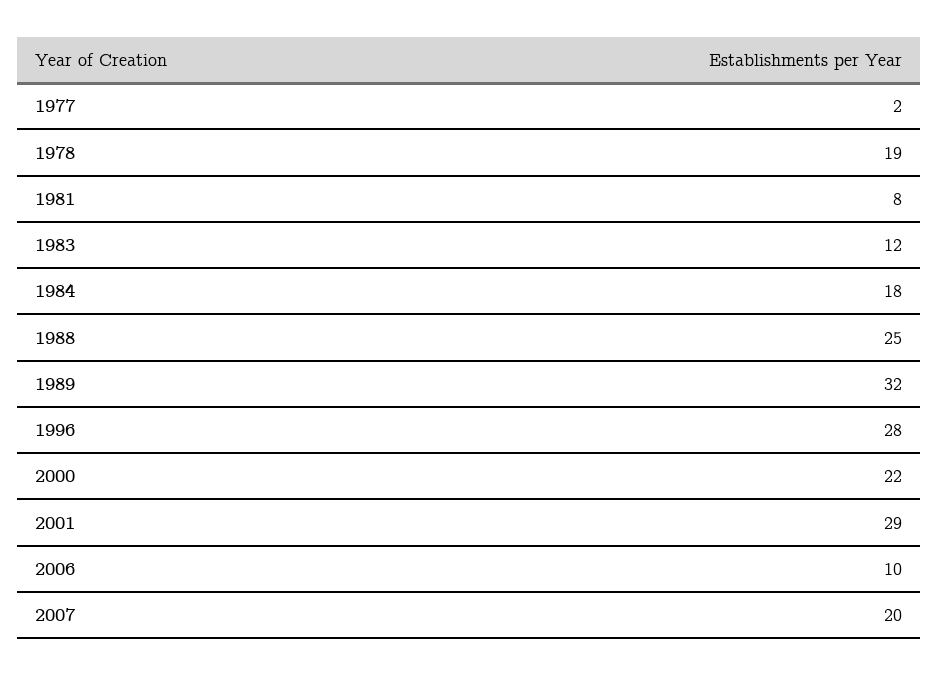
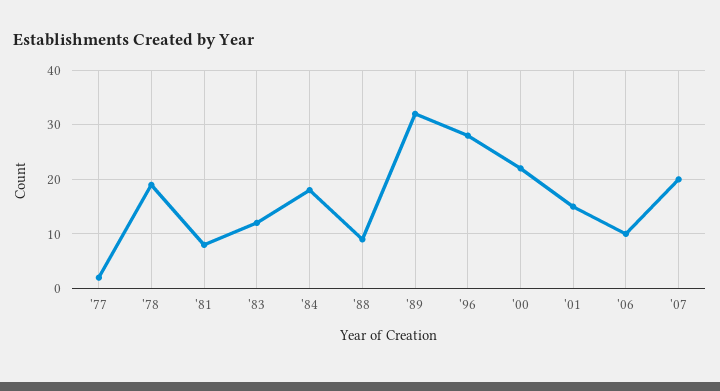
  {
    "1977": 2,
    "1978": 19,
    "1981": 8,
    "1983": 12,
    "1984": 18,
-   "1988": 25,
+   "1988": 10,
    "1989": 32,
    "1996": 28,
    "2000": 22,
-   "2001": 29,
+   "2001": 15,
    "2006": 10,
    "2007": 20
  }

